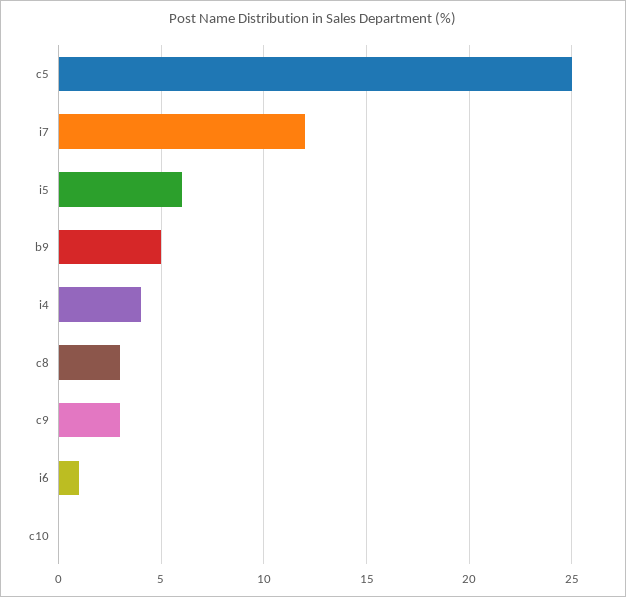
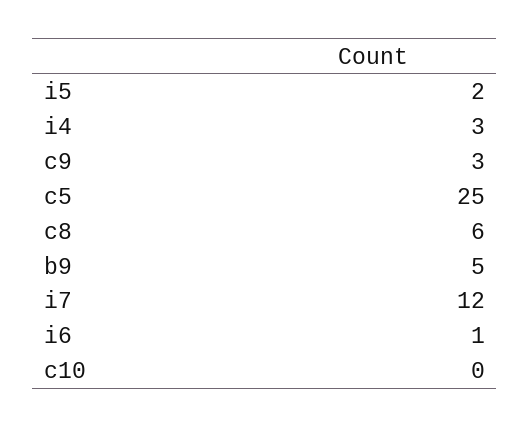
  {
    "c5": 25,
    "i7": 12,
-   "i5": 6,
+   "i5": 2,
    "b9": 5,
-   "i4": 4,
+   "i4": 3,
-   "c8": 3,
+   "c8": 6,
    "c9": 3,
    "i6": 1,
    "c10": 0
  }

